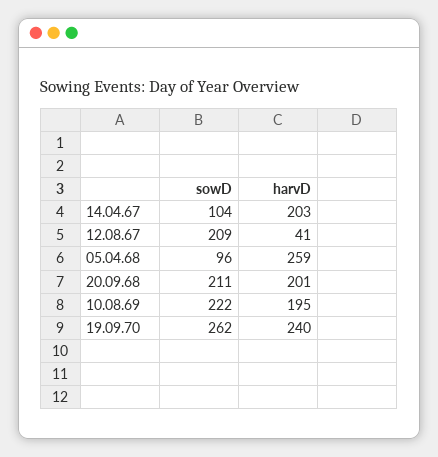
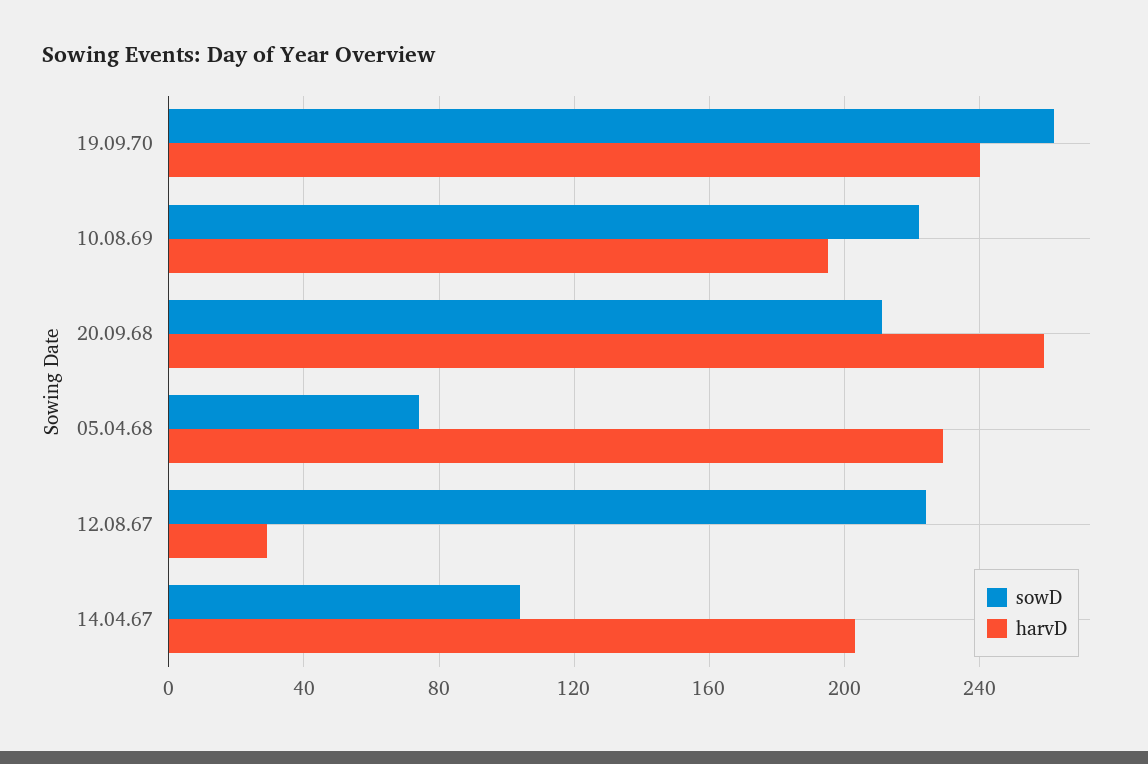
  {
    "sowD": {
      "14.04.67": 104,
-     "12.08.67": 209,
+     "12.08.67": 225,
-     "05.04.68": 96,
+     "05.04.68": 75,
      "20.09.68": 211,
      "10.08.69": 222,
      "19.09.70": 262
    },
    "harvD": {
      "14.04.67": 203,
-     "12.08.67": 41,
+     "12.08.67": 30,
-     "05.04.68": 259,
+     "05.04.68": 230,
-     "20.09.68": 201,
+     "20.09.68": 260,
      "10.08.69": 195,
      "19.09.70": 240
    }
  }

